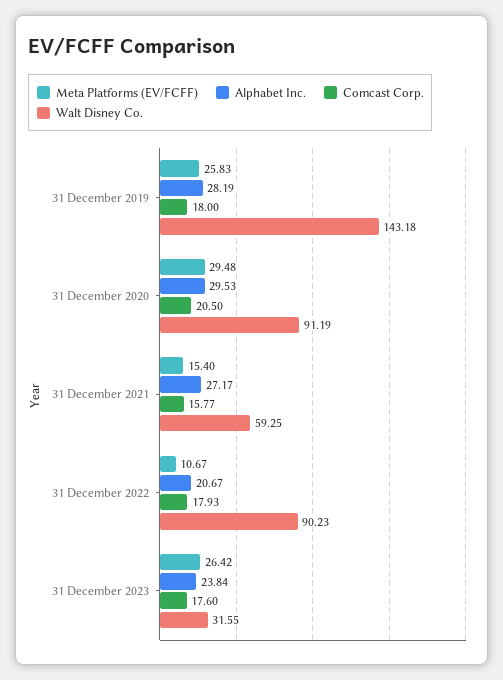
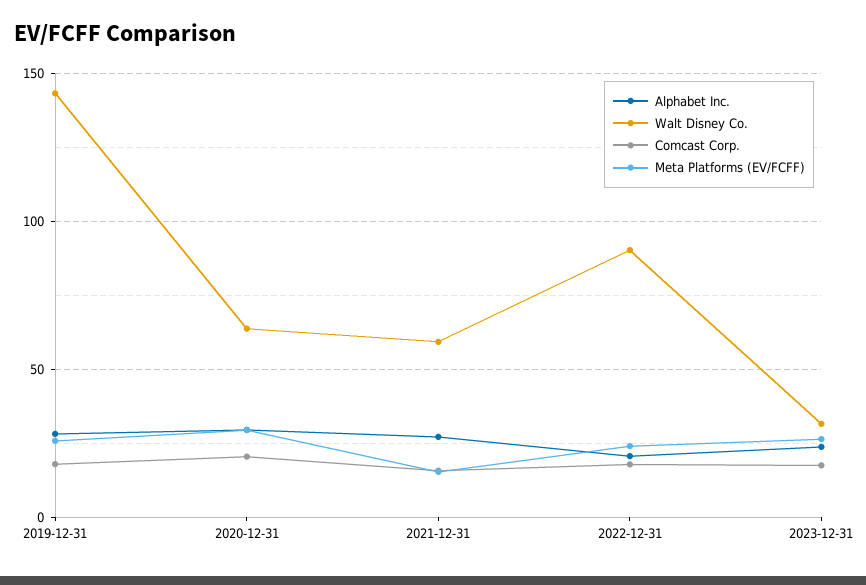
  {
    "Meta Platforms (EV/FCFF)": {
      "31 December 2019": 25.83,
      "31 December 2020": 29.48,
      "31 December 2021": 15.4,
-     "31 December 2022": 10.67,
+     "31 December 2022": 25,
      "31 December 2023": 26.42
    },
    "Alphabet Inc.": {
      "31 December 2019": 28.19,
      "31 December 2020": 29.53,
      "31 December 2021": 27.17,
      "31 December 2022": 20.67,
      "31 December 2023": 23.84
    },
    "Comcast Corp.": {
      "31 December 2019": 18,
      "31 December 2020": 20.5,
      "31 December 2021": 15.77,
      "31 December 2022": 17.93,
      "31 December 2023": 17.6
    },
    "Walt Disney Co.": {
      "31 December 2019": 143.18,
-     "31 December 2020": 91.19,
+     "31 December 2020": 65,
      "31 December 2021": 59.25,
      "31 December 2022": 90.23,
      "31 December 2023": 31.55
    }
  }

